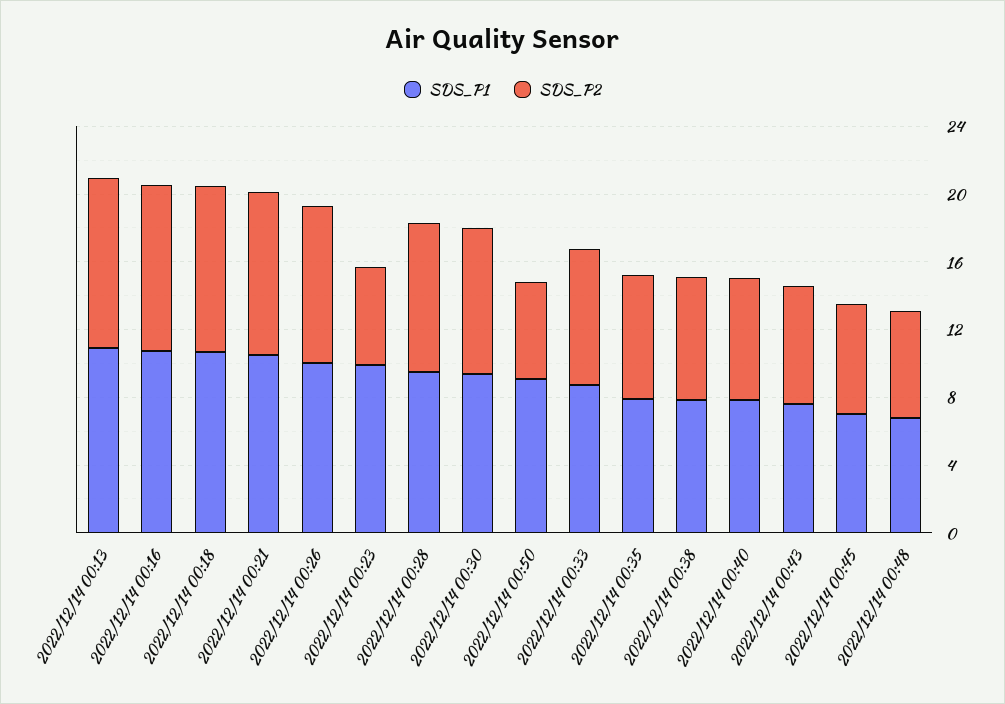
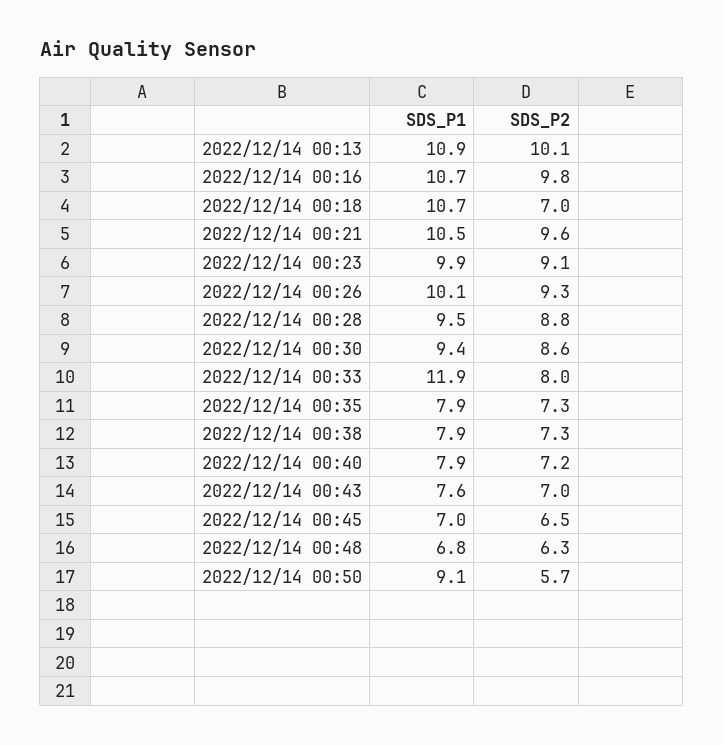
  {
    "SDS_P1": {
      "2022/12/14 00:13": 10.9,
      "2022/12/14 00:16": 10.7,
      "2022/12/14 00:18": 10.7,
      "2022/12/14 00:21": 10.5,
      "2022/12/14 00:26": 10.1,
      "2022/12/14 00:23": 9.9,
      "2022/12/14 00:28": 9.5,
      "2022/12/14 00:30": 9.4,
      "2022/12/14 00:50": 9.1,
-     "2022/12/14 00:33": 9,
+     "2022/12/14 00:33": 11.9,
      "2022/12/14 00:35": 7.9,
      "2022/12/14 00:38": 7.9,
      "2022/12/14 00:40": 7.9,
      "2022/12/14 00:43": 7.6,
      "2022/12/14 00:45": 7,
      "2022/12/14 00:48": 6.8
    },
    "SDS_P2": {
      "2022/12/14 00:13": 10.1,
      "2022/12/14 00:16": 9.8,
-     "2022/12/14 00:18": 10,
+     "2022/12/14 00:18": 7,
      "2022/12/14 00:21": 9.6,
      "2022/12/14 00:26": 9.3,
-     "2022/12/14 00:23": 6,
+     "2022/12/14 00:23": 9.1,
      "2022/12/14 00:28": 8.8,
      "2022/12/14 00:30": 8.6,
      "2022/12/14 00:50": 5.7,
      "2022/12/14 00:33": 8,
      "2022/12/14 00:35": 7.3,
      "2022/12/14 00:38": 7.3,
      "2022/12/14 00:40": 7.2,
      "2022/12/14 00:43": 7,
      "2022/12/14 00:45": 6.5,
      "2022/12/14 00:48": 6.3
    }
  }

